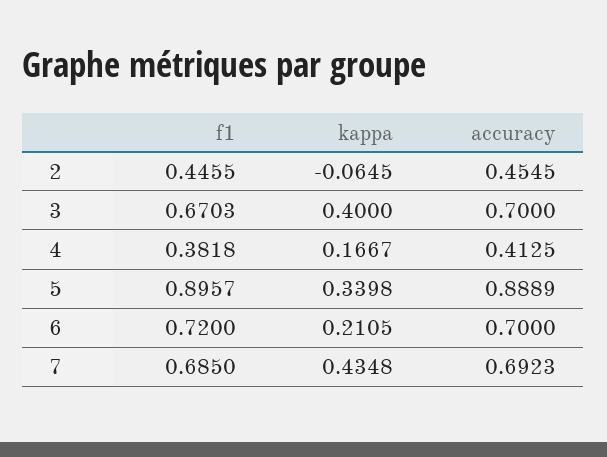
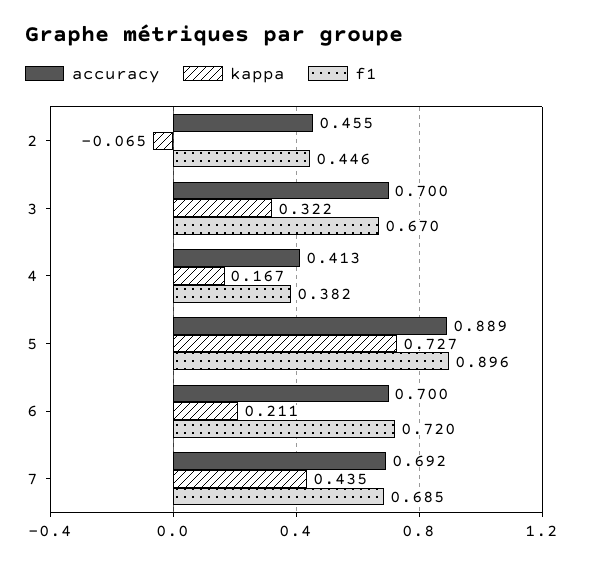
  {
    "f1": {
      "2": 0.4455,
      "3": 0.6703,
      "4": 0.3818,
      "5": 0.8957,
      "6": 0.72,
      "7": 0.685
    },
    "kappa": {
      "2": -0.0645,
-     "3": 0.4,
+     "3": 0.322,
      "4": 0.1667,
-     "5": 0.3398,
+     "5": 0.727,
      "6": 0.2105,
      "7": 0.4348
    },
    "accuracy": {
      "2": 0.4545,
      "3": 0.7,
      "4": 0.4125,
      "5": 0.8889,
      "6": 0.7,
      "7": 0.6923
    }
  }

